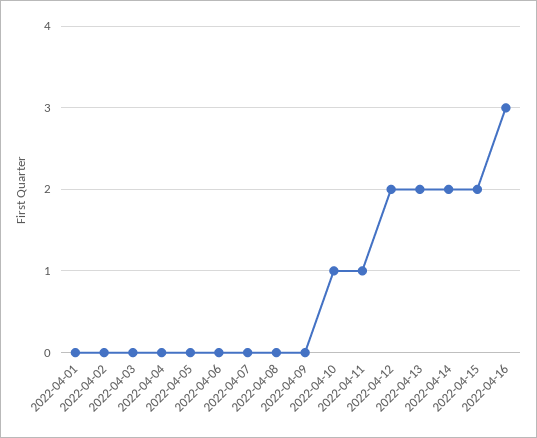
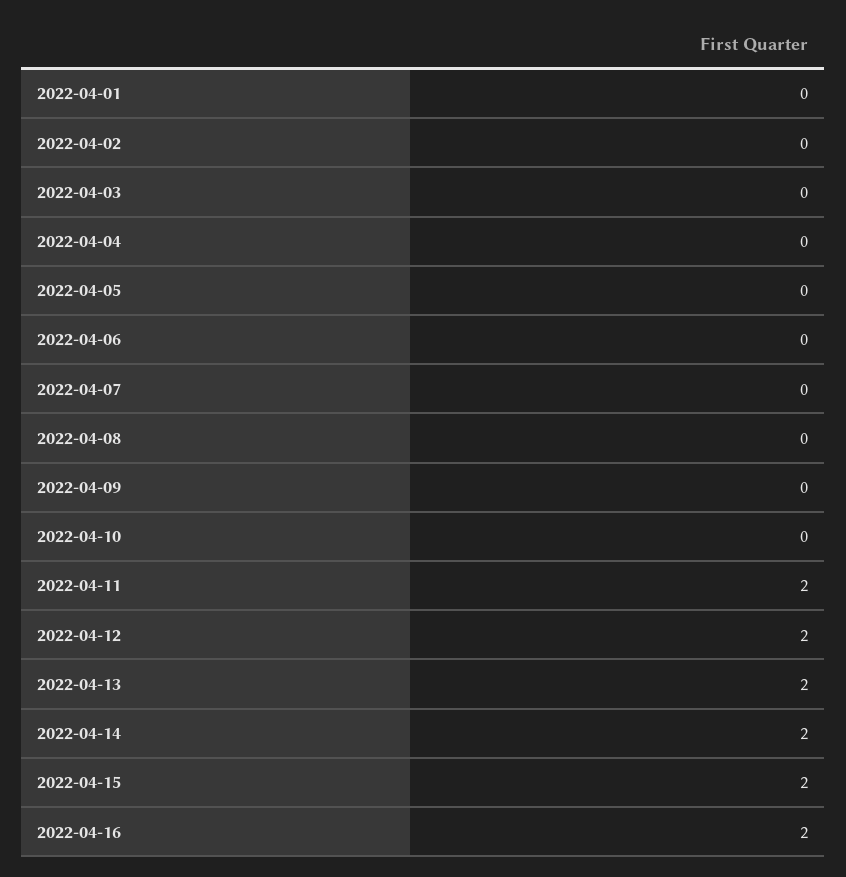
  {
    "2022-04-01": 0,
    "2022-04-02": 0,
    "2022-04-03": 0,
    "2022-04-04": 0,
    "2022-04-05": 0,
    "2022-04-06": 0,
    "2022-04-07": 0,
    "2022-04-08": 0,
    "2022-04-09": 0,
-   "2022-04-10": 1,
+   "2022-04-10": 0,
-   "2022-04-11": 1,
+   "2022-04-11": 2,
    "2022-04-12": 2,
    "2022-04-13": 2,
    "2022-04-14": 2,
    "2022-04-15": 2,
-   "2022-04-16": 3
+   "2022-04-16": 2
  }

